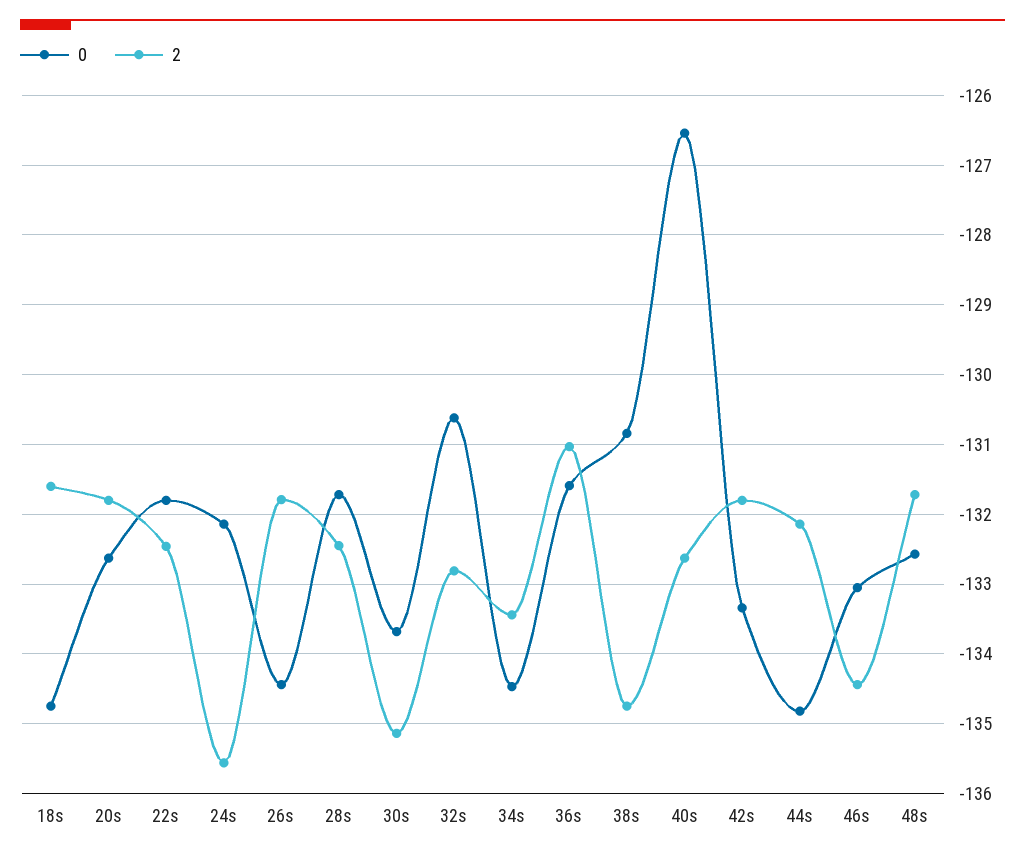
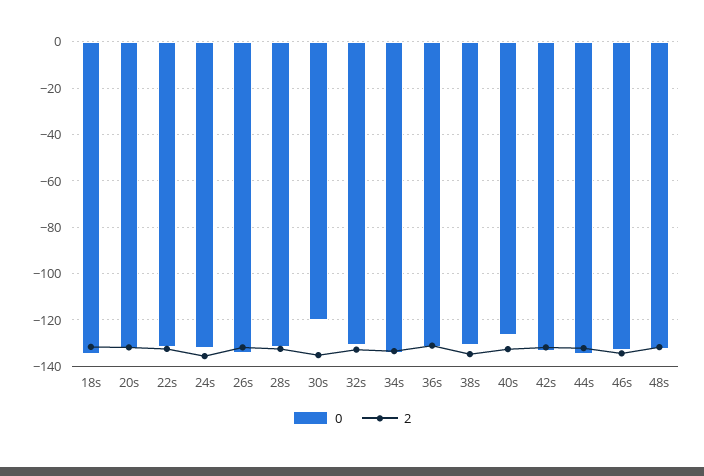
  {
    "0": {
      "18s": -134.8,
      "20s": -132.6,
      "22s": -131.8,
      "24s": -132.1,
      "26s": -134.4,
      "28s": -131.7,
-     "30s": -133.7,
+     "30s": -120,
      "32s": -130.6,
      "34s": -134.5,
      "36s": -131.6,
      "38s": -130.8,
      "40s": -126.5,
      "42s": -133.3,
      "44s": -134.8,
      "46s": -133.1,
      "48s": -132.6
    },
    "2": {
      "18s": -131.6,
      "20s": -131.8,
      "22s": -132.5,
      "24s": -135.6,
      "26s": -131.8,
      "28s": -132.5,
      "30s": -135.1,
      "32s": -132.8,
      "34s": -133.4,
      "36s": -131,
      "38s": -134.8,
      "40s": -132.6,
      "42s": -131.8,
      "44s": -132.1,
      "46s": -134.4,
      "48s": -131.7
    }
  }

